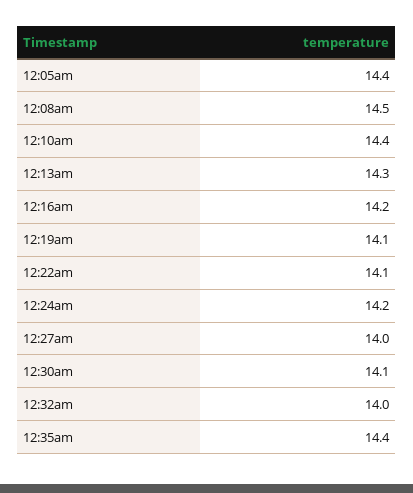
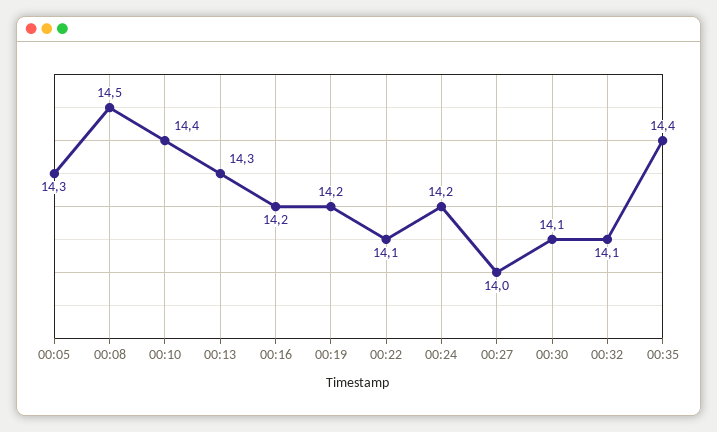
  {
-   "12:05am": 14.4,
+   "12:05am": 14.3,
    "12:08am": 14.5,
    "12:10am": 14.4,
    "12:13am": 14.3,
    "12:16am": 14.2,
-   "12:19am": 14.1,
+   "12:19am": 14.2,
    "12:22am": 14.1,
    "12:24am": 14.2,
    "12:27am": 14,
    "12:30am": 14.1,
-   "12:32am": 14,
+   "12:32am": 14.1,
    "12:35am": 14.4
  }

